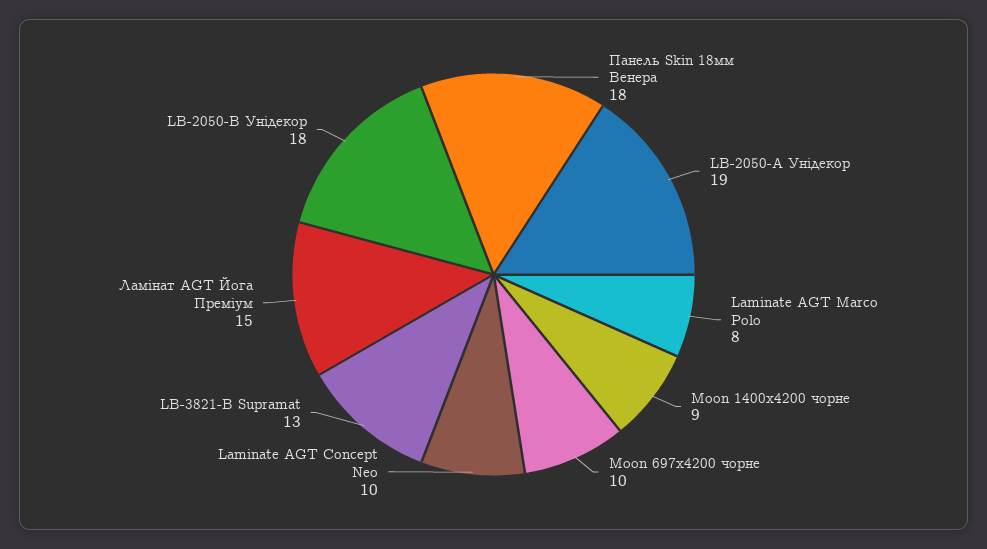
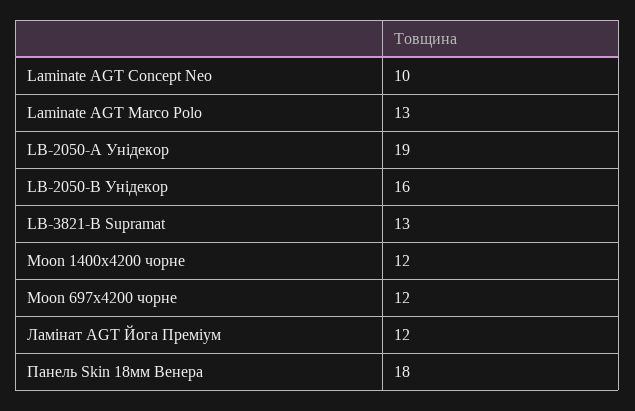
  {
    "Панель Skin 18мм Венера": 18,
    "LB-2050-А Унідекор": 19,
-   "Laminate AGT Marco Polo": 8,
+   "Laminate AGT Marco Polo": 13,
-   "Moon 1400x4200 чорне": 9,
+   "Moon 1400x4200 чорне": 12,
-   "Moon 697x4200 чорне": 10,
+   "Moon 697x4200 чорне": 12,
    "Laminate AGT Concept Neo": 10,
    "LB-3821-В Supramat": 13,
-   "Ламінат AGT Йога Преміум": 15,
+   "Ламінат AGT Йога Преміум": 12,
-   "LB-2050-В Унідекор": 18
+   "LB-2050-В Унідекор": 16
  }

